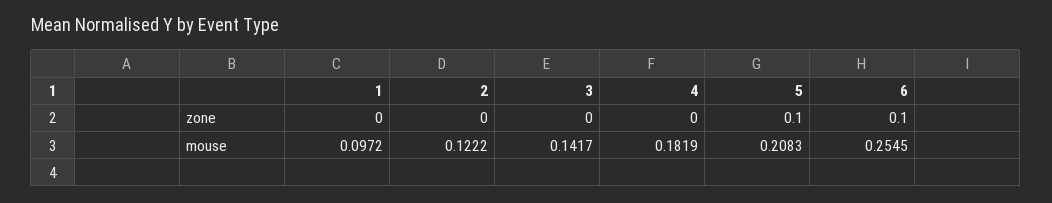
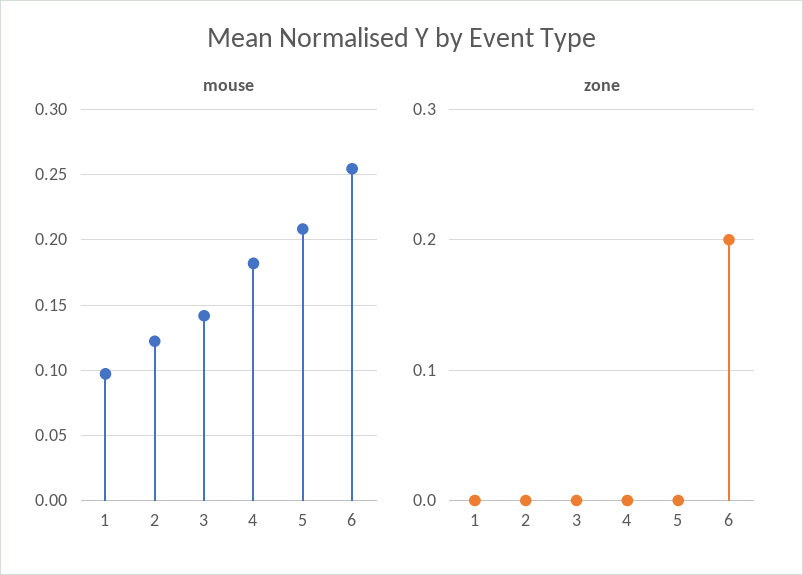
  {
    "zone": {
      "1": 0,
      "2": 0,
      "3": 0,
      "4": 0,
-     "5": 0.1,
+     "5": 0,
-     "6": 0.1
+     "6": 0.2
    },
    "mouse": {
      "1": 0.0972,
      "2": 0.1222,
      "3": 0.1417,
      "4": 0.1819,
      "5": 0.2083,
      "6": 0.2545
    }
  }

